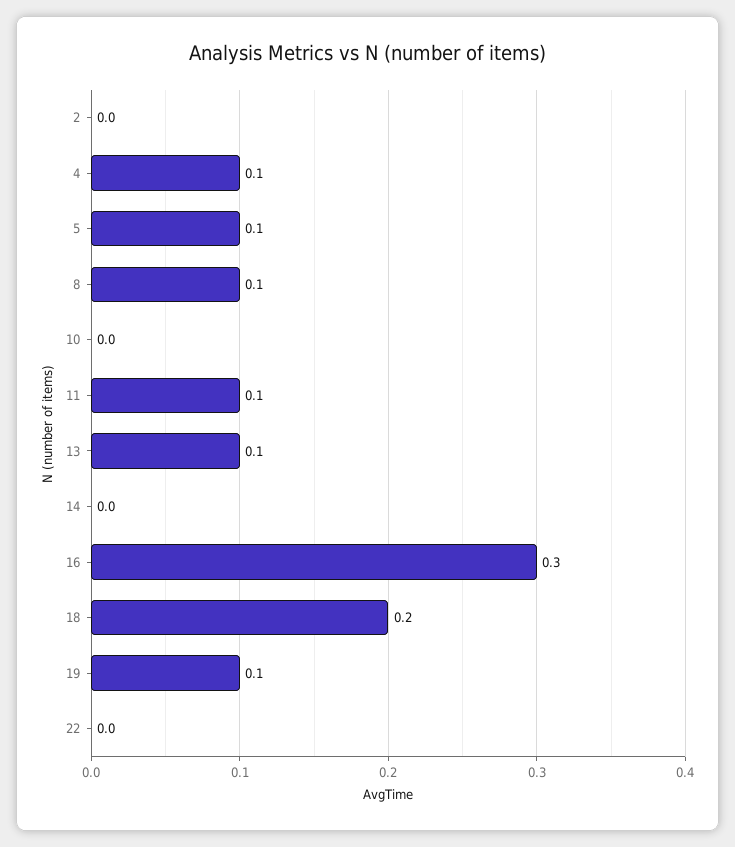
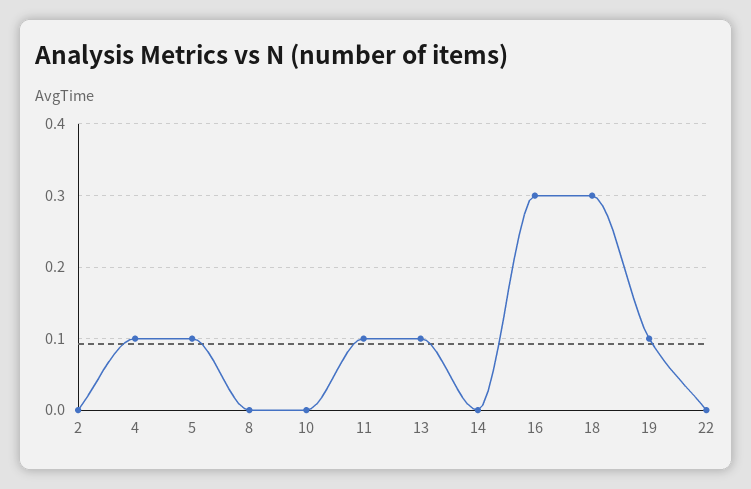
  {
    "2": 0,
    "4": 0.1,
    "5": 0.1,
-   "8": 0.1,
+   "8": 0,
    "10": 0,
    "11": 0.1,
    "13": 0.1,
    "14": 0,
    "16": 0.3,
-   "18": 0.2,
+   "18": 0.3,
    "19": 0.1,
    "22": 0
  }

